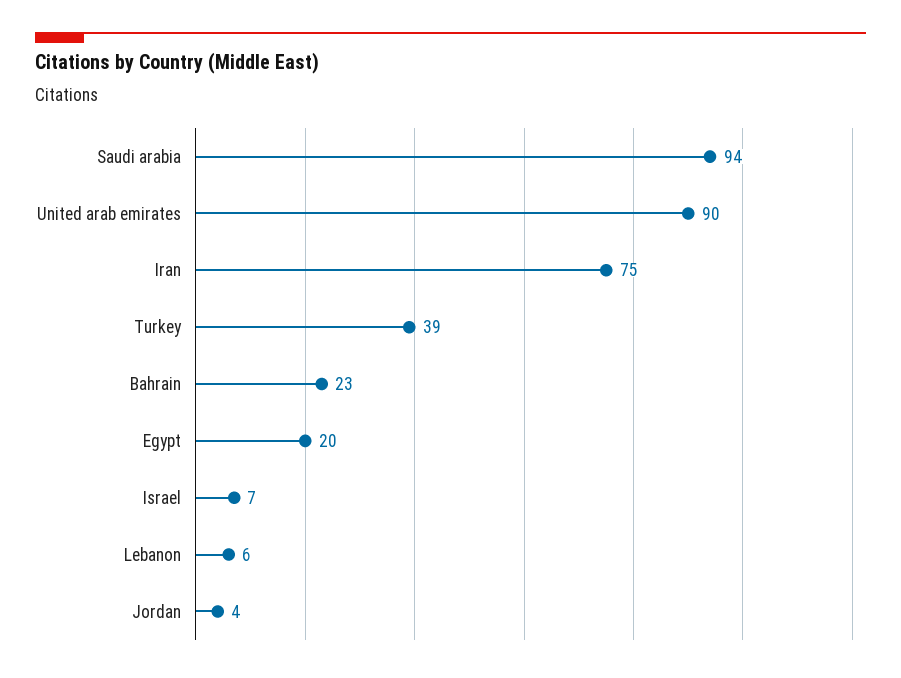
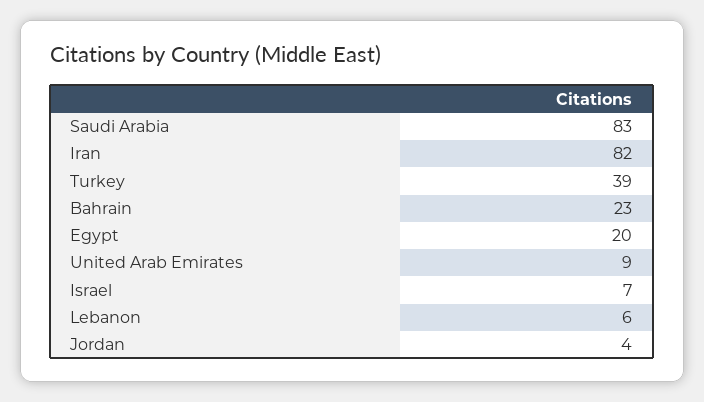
  {
-   "Saudi arabia": 94,
+   "Saudi arabia": 83,
-   "United arab emirates": 90,
+   "United arab emirates": 9,
-   "Iran": 75,
+   "Iran": 82,
    "Turkey": 39,
    "Bahrain": 23,
    "Egypt": 20,
    "Israel": 7,
    "Lebanon": 6,
    "Jordan": 4
  }

